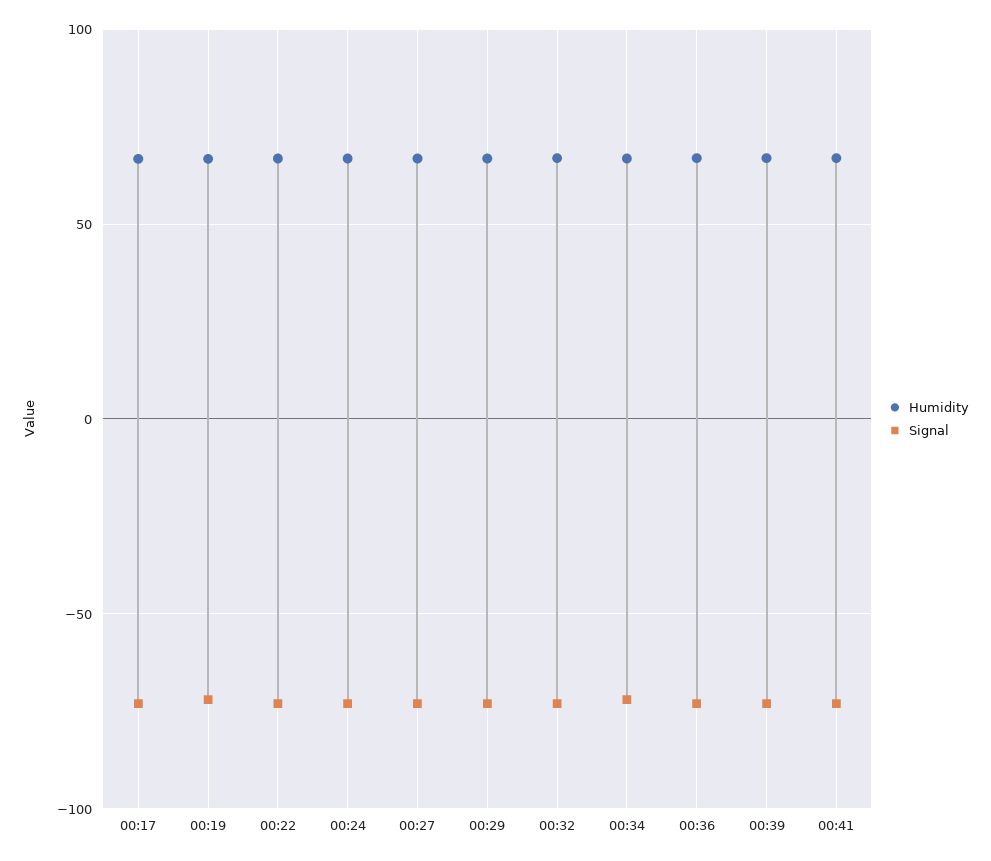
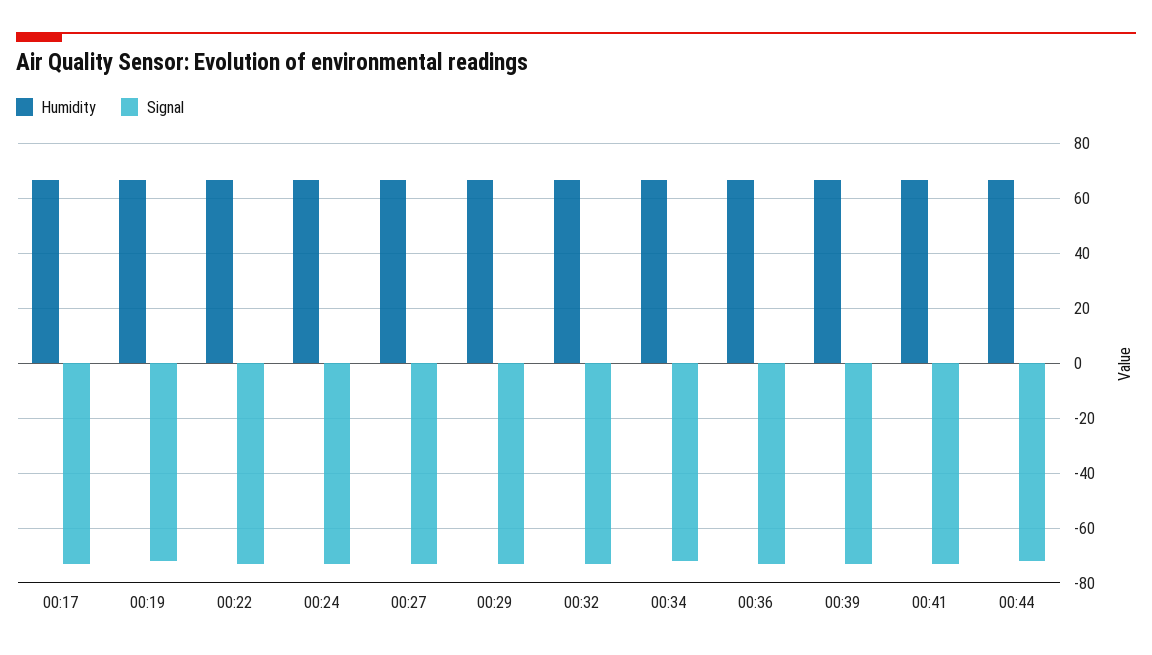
  {
    "Humidity": {
      "00:17": 67.5,
      "00:19": 67.5,
      "00:22": 67.5,
      "00:24": 67.5,
      "00:27": 67.5,
      "00:29": 67.5,
      "00:32": 67.5,
      "00:34": 67.5,
      "00:36": 67.5,
      "00:39": 67.5,
-     "00:41": 67.5
+     "00:41": 67.5,
+     "00:44": 67.5
    },
    "Signal": {
      "00:17": -72.5,
      "00:19": -72.5,
      "00:22": -72.5,
      "00:24": -72.5,
      "00:27": -72.5,
      "00:29": -72.5,
      "00:32": -72.5,
      "00:34": -72.5,
      "00:36": -72.5,
      "00:39": -72.5,
-     "00:41": -72.5
+     "00:41": -72.5,
+     "00:44": -72.5
    }
  }

